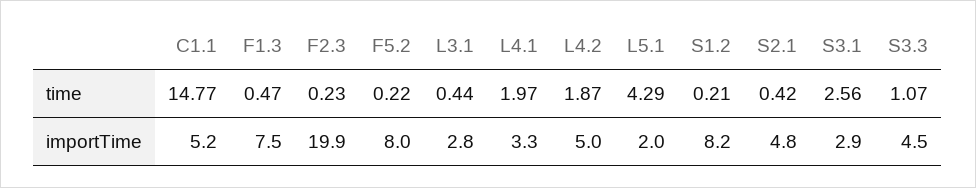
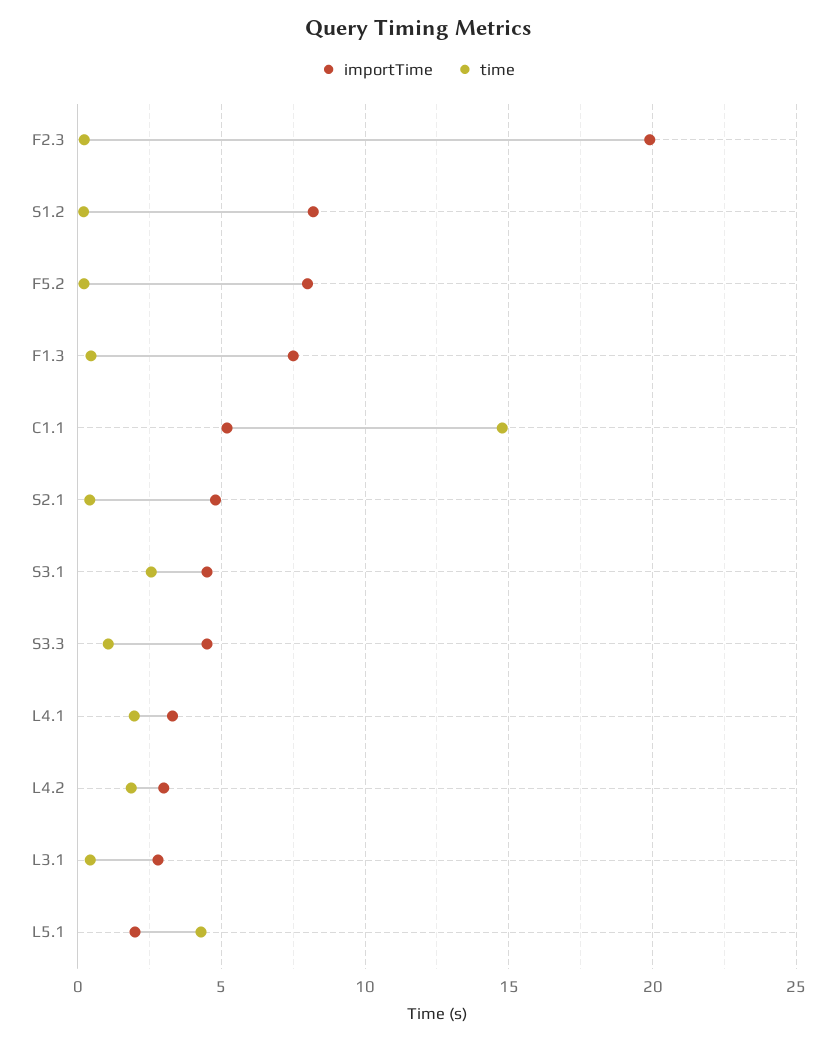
  {
    "time": {
      "C1.1": 14.77,
      "F1.3": 0.47,
      "F2.3": 0.23,
      "F5.2": 0.22,
      "L3.1": 0.44,
      "L4.1": 1.97,
      "L4.2": 1.87,
      "L5.1": 4.29,
      "S1.2": 0.21,
      "S2.1": 0.42,
      "S3.1": 2.56,
      "S3.3": 1.07
    },
    "importTime": {
      "C1.1": 5.2,
      "F1.3": 7.5,
      "F2.3": 19.9,
      "F5.2": 8,
      "L3.1": 2.8,
      "L4.1": 3.3,
-     "L4.2": 5,
+     "L4.2": 3,
      "L5.1": 2,
      "S1.2": 8.2,
      "S2.1": 4.8,
-     "S3.1": 2.9,
+     "S3.1": 4.5,
      "S3.3": 4.5
    }
  }

